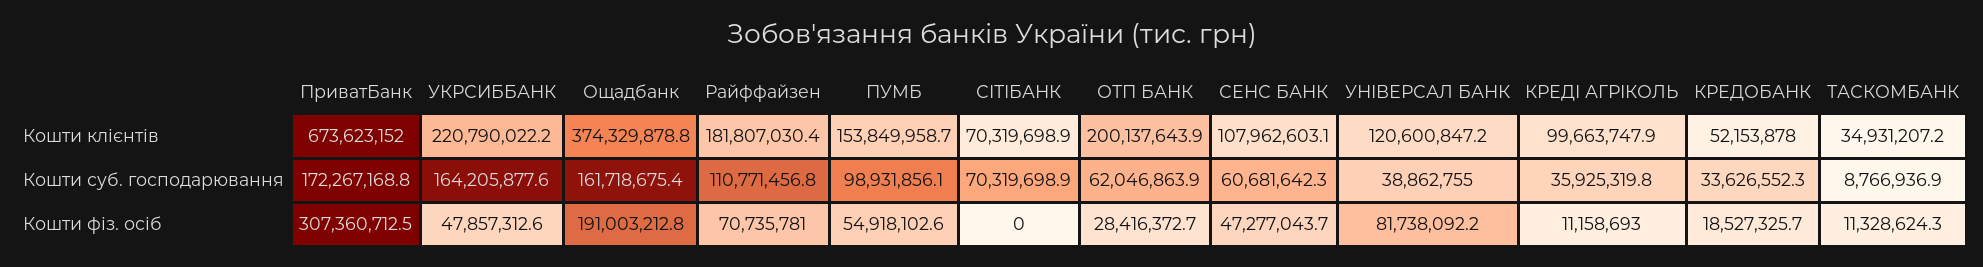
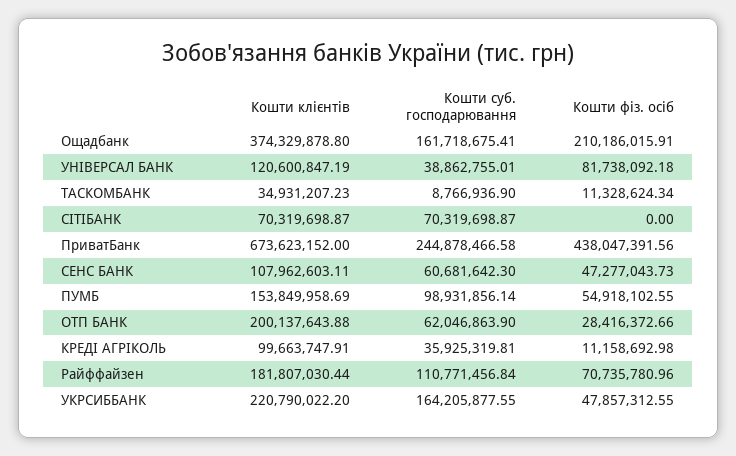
  {
    "ПриватБанк": {
      "Кошти клієнтів": 673623152,
-     "Кошти суб. господарювання": 172267168.8,
+     "Кошти суб. господарювання": 244878466.58,
-     "Кошти фіз. осіб": 307360712.5
+     "Кошти фіз. осіб": 438047391.56
    },
    "УКРСИББАНК": {
      "Кошти клієнтів": 220790022.2,
      "Кошти суб. господарювання": 164205877.55,
      "Кошти фіз. осіб": 47857312.55
    },
    "Ощадбанк": {
      "Кошти клієнтів": 374329878.8,
      "Кошти суб. господарювання": 161718675.41,
-     "Кошти фіз. осіб": 191003212.8
+     "Кошти фіз. осіб": 210186015.91
    },
    "Райффайзен": {
      "Кошти клієнтів": 181807030.44,
      "Кошти суб. господарювання": 110771456.84,
      "Кошти фіз. осіб": 70735780.96
    },
    "ПУМБ": {
      "Кошти клієнтів": 153849958.69,
      "Кошти суб. господарювання": 98931856.14,
      "Кошти фіз. осіб": 54918102.55
    },
    "СІТІБАНК": {
      "Кошти клієнтів": 70319698.87,
      "Кошти суб. господарювання": 70319698.87,
      "Кошти фіз. осіб": 0
    },
    "ОТП БАНК": {
      "Кошти клієнтів": 200137643.88,
      "Кошти суб. господарювання": 62046863.9,
      "Кошти фіз. осіб": 28416372.66
    },
    "СЕНС БАНК": {
      "Кошти клієнтів": 107962603.11,
      "Кошти суб. господарювання": 60681642.3,
      "Кошти фіз. осіб": 47277043.73
    },
    "УНІВЕРСАЛ БАНК": {
      "Кошти клієнтів": 120600847.19,
      "Кошти суб. господарювання": 38862755.01,
      "Кошти фіз. осіб": 81738092.18
    },
    "КРЕДІ АГРІКОЛЬ": {
      "Кошти клієнтів": 99663747.91,
      "Кошти суб. господарювання": 35925319.81,
      "Кошти фіз. осіб": 11158692.98
    },
-   "КРЕДОБАНК": {
-     "Кошти клієнтів": 52153878,
-     "Кошти суб. господарювання": 33626552.3,
-     "Кошти фіз. осіб": 18527325.7
-   },
    "ТАСКОМБАНК": {
      "Кошти клієнтів": 34931207.23,
      "Кошти суб. господарювання": 8766936.9,
      "Кошти фіз. осіб": 11328624.34
    }
  }

